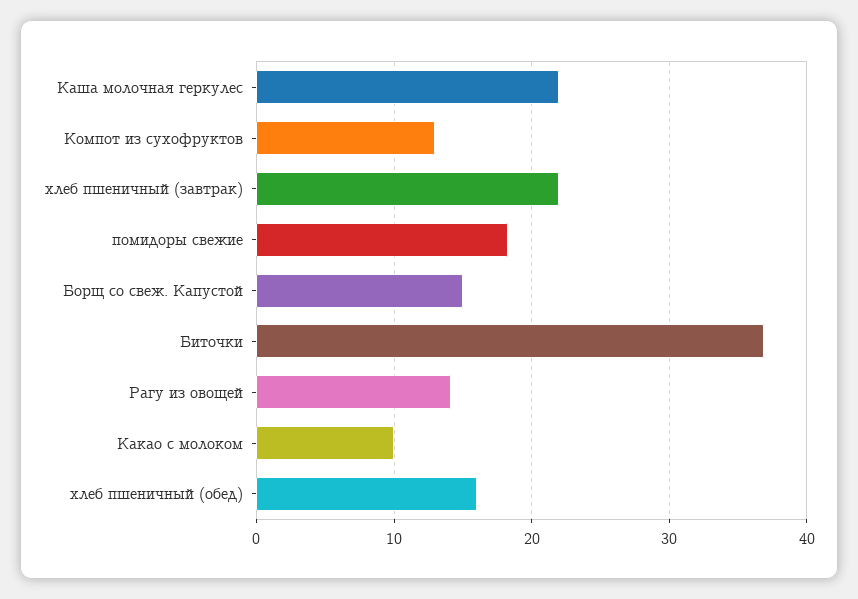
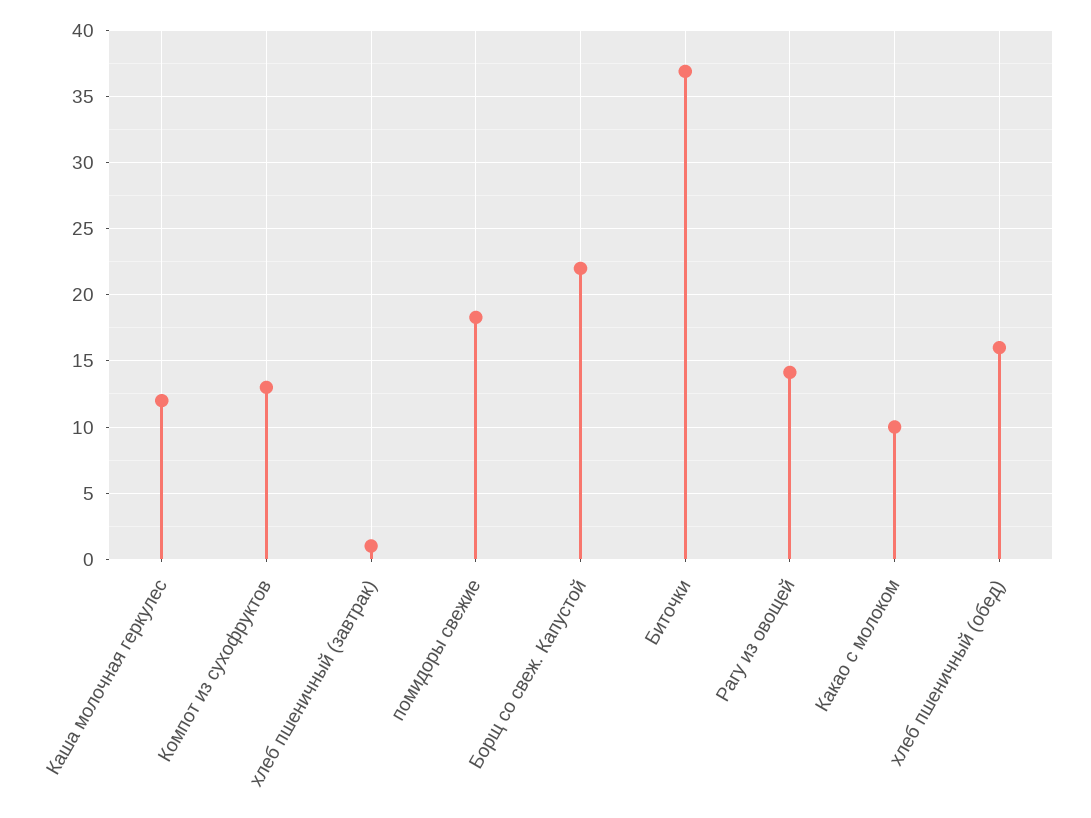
  {
-   "Каша молочная геркулес": 22,
+   "Каша молочная геркулес": 12,
    "Компот из сухофруктов": 13,
-   "хлеб пшеничный (завтрак)": 22,
+   "хлеб пшеничный (завтрак)": 1,
    "помидоры свежие": 18.5,
-   "Борщ со свеж. Капустой": 15,
+   "Борщ со свеж. Капустой": 22,
    "Биточки": 37,
    "Рагу из овощей": 14,
    "Какао с молоком": 10,
    "хлеб пшеничный (обед)": 16
  }

